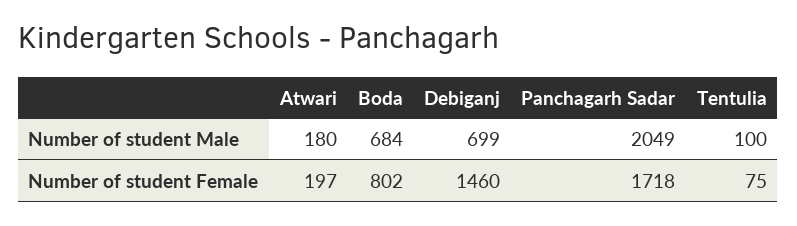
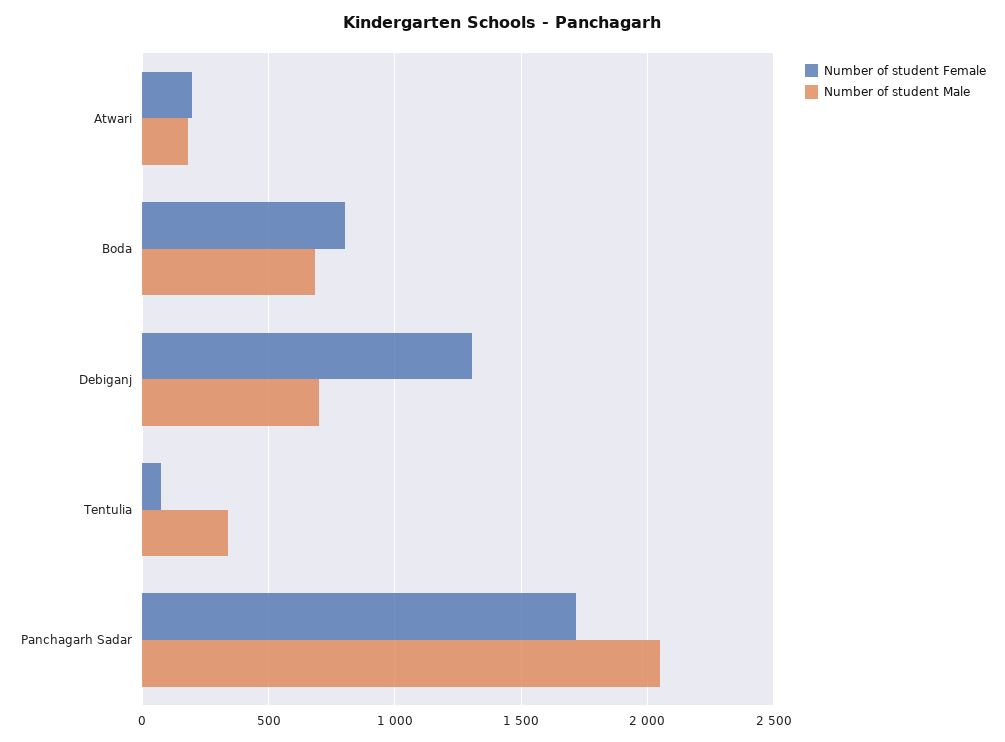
  {
    "Number of student Male": {
      "Atwari": 180,
      "Boda": 684,
      "Debiganj": 699,
      "Panchagarh Sadar": 2049,
-     "Tentulia": 100
+     "Tentulia": 350
    },
    "Number of student Female": {
      "Atwari": 197,
      "Boda": 802,
-     "Debiganj": 1460,
+     "Debiganj": 1300,
      "Panchagarh Sadar": 1718,
      "Tentulia": 75
    }
  }

